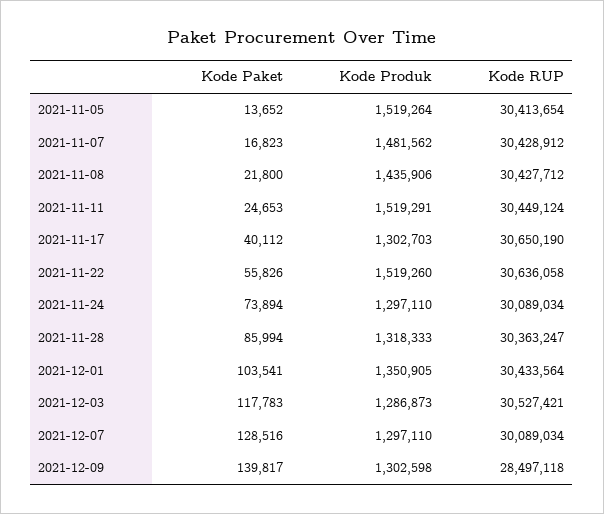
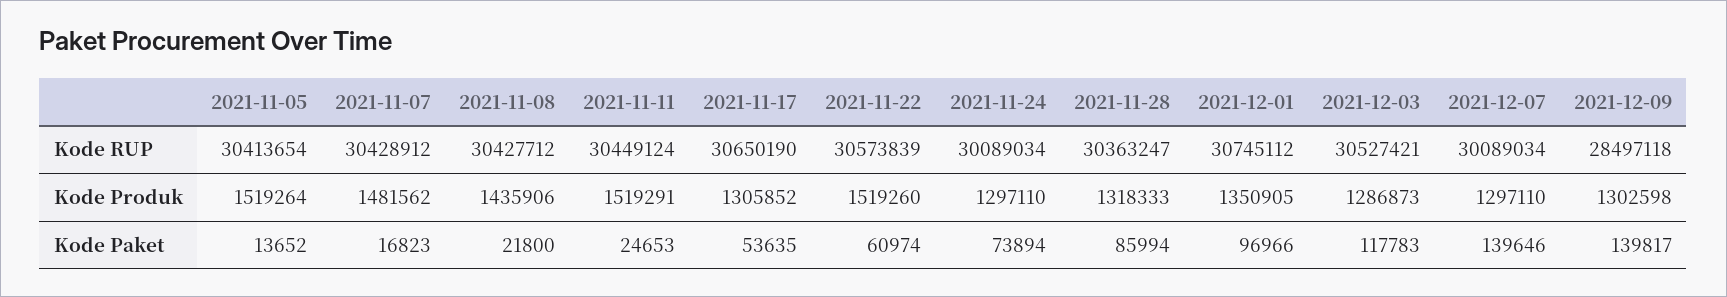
  {
    "Kode Paket": {
      "2021-11-05": 13652,
      "2021-11-07": 16823,
      "2021-11-08": 21800,
      "2021-11-11": 24653,
-     "2021-11-17": 40112,
+     "2021-11-17": 53635,
-     "2021-11-22": 55826,
+     "2021-11-22": 60974,
      "2021-11-24": 73894,
      "2021-11-28": 85994,
-     "2021-12-01": 103541,
+     "2021-12-01": 96966,
      "2021-12-03": 117783,
-     "2021-12-07": 128516,
+     "2021-12-07": 139646,
      "2021-12-09": 139817
    },
    "Kode Produk": {
      "2021-11-05": 1519264,
      "2021-11-07": 1481562,
      "2021-11-08": 1435906,
      "2021-11-11": 1519291,
-     "2021-11-17": 1302703,
+     "2021-11-17": 1305852,
      "2021-11-22": 1519260,
      "2021-11-24": 1297110,
      "2021-11-28": 1318333,
      "2021-12-01": 1350905,
      "2021-12-03": 1286873,
      "2021-12-07": 1297110,
      "2021-12-09": 1302598
    },
    "Kode RUP": {
      "2021-11-05": 30413654,
      "2021-11-07": 30428912,
      "2021-11-08": 30427712,
      "2021-11-11": 30449124,
      "2021-11-17": 30650190,
-     "2021-11-22": 30636058,
+     "2021-11-22": 30573839,
      "2021-11-24": 30089034,
      "2021-11-28": 30363247,
-     "2021-12-01": 30433564,
+     "2021-12-01": 30745112,
      "2021-12-03": 30527421,
      "2021-12-07": 30089034,
      "2021-12-09": 28497118
    }
  }

